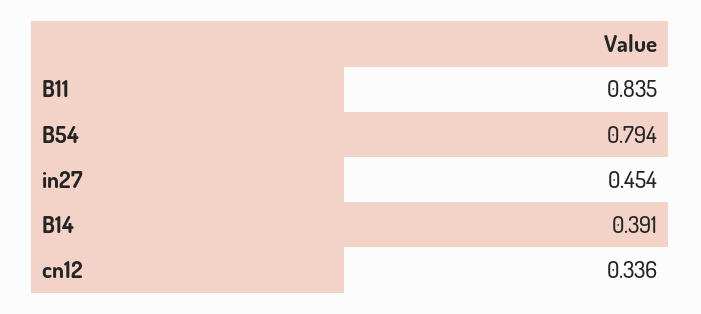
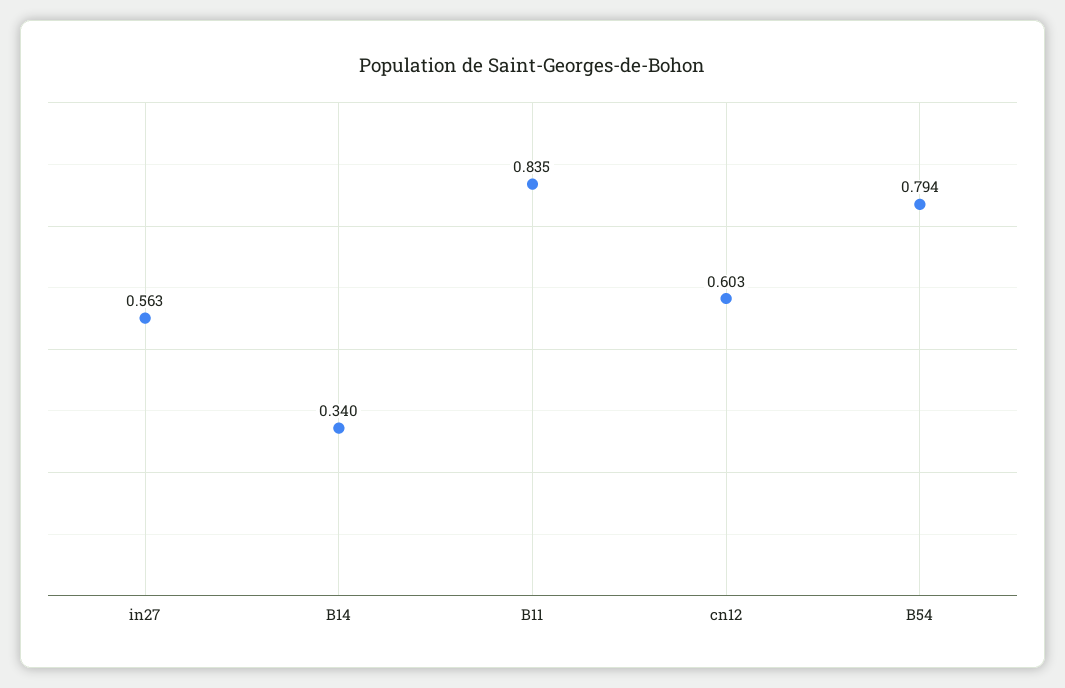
  {
    "B11": 0.835,
    "B54": 0.794,
-   "in27": 0.454,
+   "in27": 0.563,
-   "B14": 0.391,
+   "B14": 0.34,
-   "cn12": 0.336
+   "cn12": 0.603
  }

